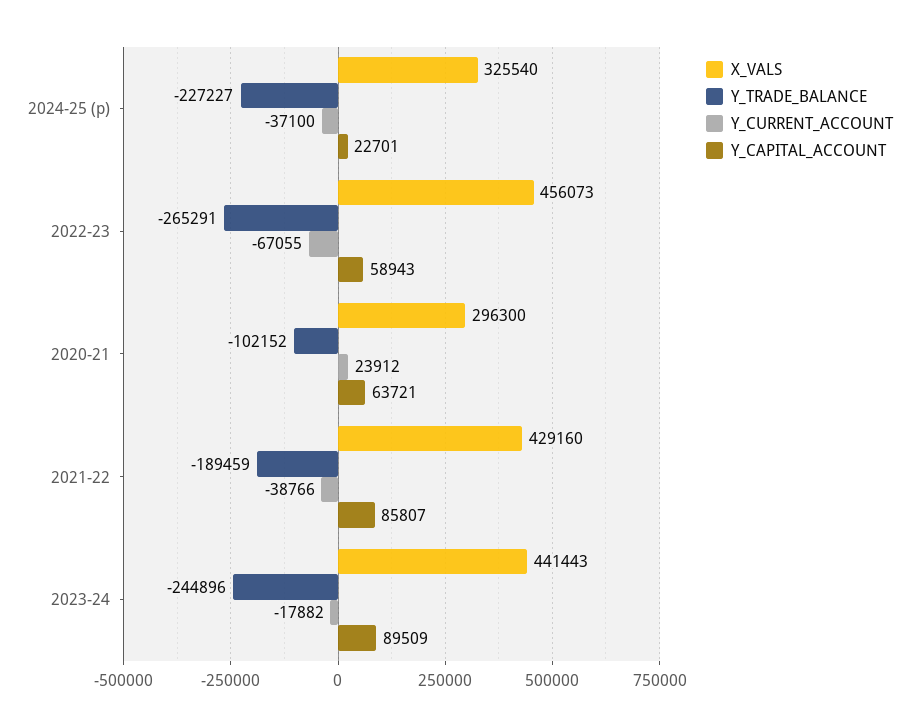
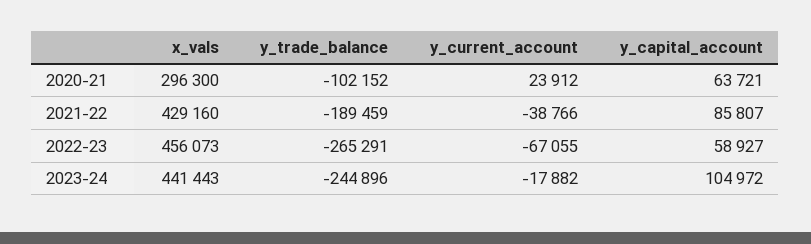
  {
    "X_VALS": {
-     "2024-25 (p)": 325540,
      "2022-23": 456073,
      "2020-21": 296300,
      "2021-22": 429160,
      "2023-24": 441443
    },
    "Y_TRADE_BALANCE": {
-     "2024-25 (p)": -227227,
      "2022-23": -265291,
      "2020-21": -102152,
      "2021-22": -189459,
      "2023-24": -244896
    },
    "Y_CURRENT_ACCOUNT": {
-     "2024-25 (p)": -37100,
      "2022-23": -67055,
      "2020-21": 23912,
      "2021-22": -38766,
      "2023-24": -17882
    },
    "Y_CAPITAL_ACCOUNT": {
-     "2024-25 (p)": 22701,
-     "2022-23": 58943,
+     "2022-23": 58927,
      "2020-21": 63721,
      "2021-22": 85807,
-     "2023-24": 89509
+     "2023-24": 104972
    }
  }

